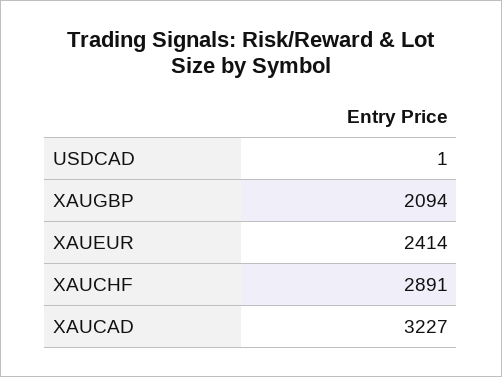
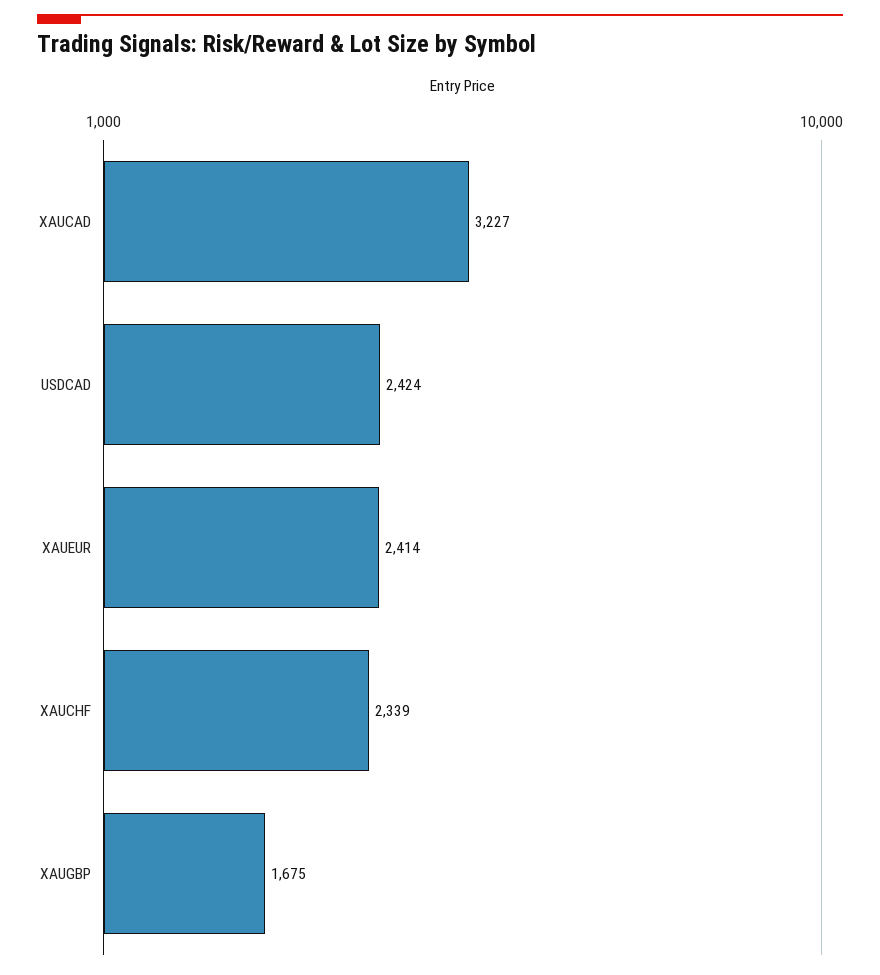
  {
-   "USDCAD": 1,
+   "USDCAD": 2424,
-   "XAUGBP": 2094,
+   "XAUGBP": 1675,
    "XAUEUR": 2414,
-   "XAUCHF": 2891,
+   "XAUCHF": 2339,
    "XAUCAD": 3227
  }

